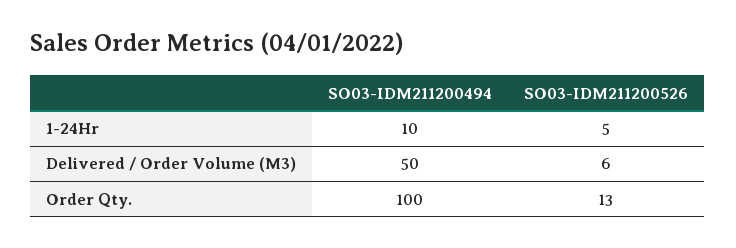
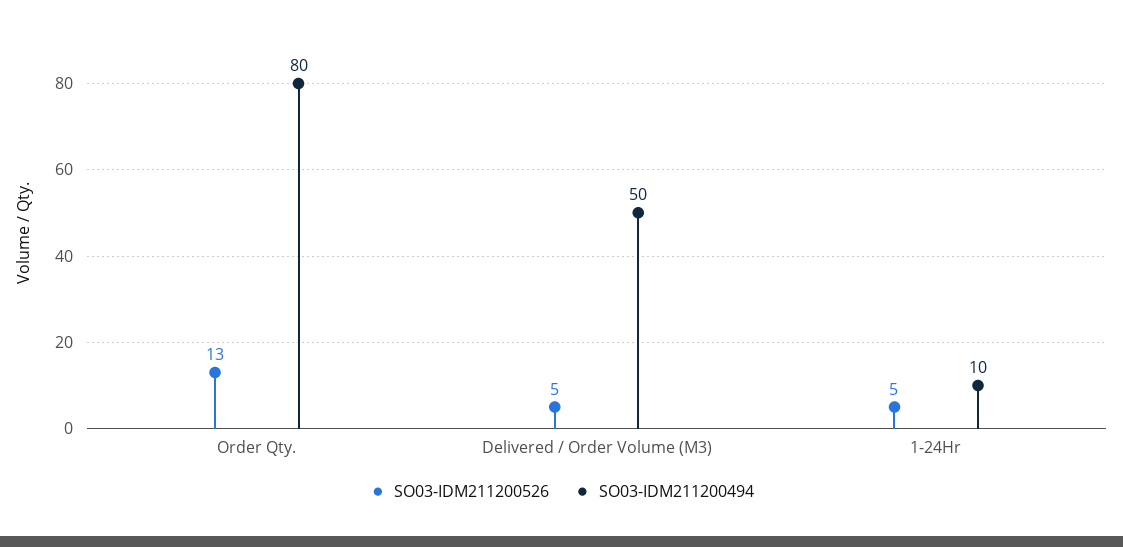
  {
    "SO03-IDM211200494": {
      "1-24Hr": 10,
      "Delivered / Order Volume (M3)": 50,
-     "Order Qty.": 100
+     "Order Qty.": 80
    },
    "SO03-IDM211200526": {
      "1-24Hr": 5,
-     "Delivered / Order Volume (M3)": 6,
+     "Delivered / Order Volume (M3)": 5,
      "Order Qty.": 13
    }
  }

